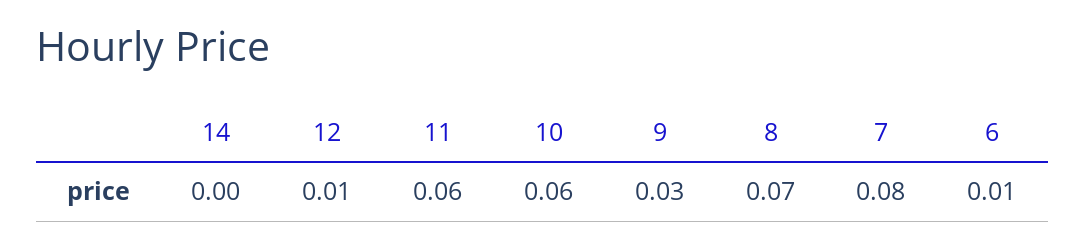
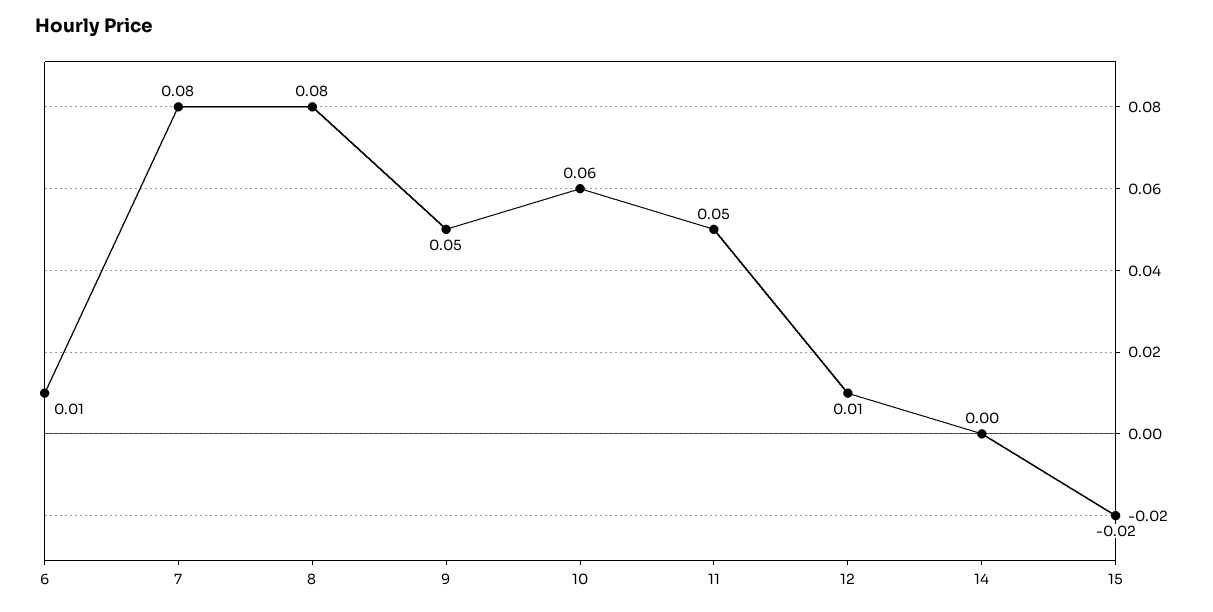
  {
    "14": 0,
    "12": 0.01,
-   "11": 0.06,
+   "11": 0.05,
    "10": 0.06,
-   "9": 0.03,
+   "9": 0.05,
-   "8": 0.07,
+   "8": 0.08,
    "7": 0.08,
-   "6": 0.01
+   "6": 0.01,
+   "15": -0.02
  }

